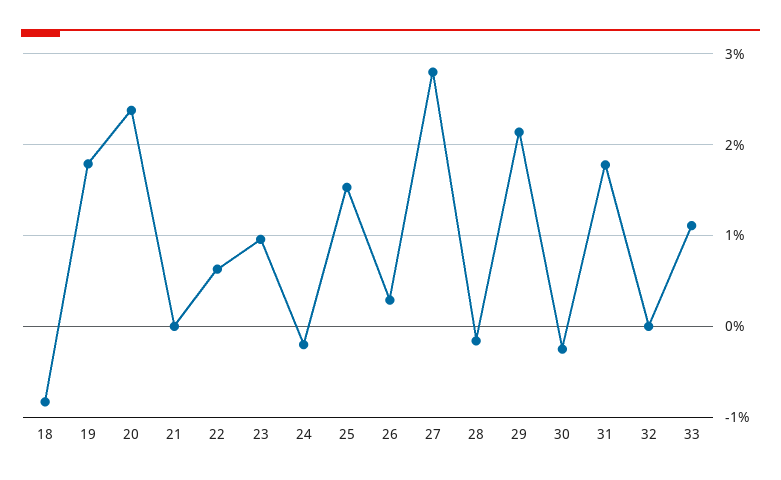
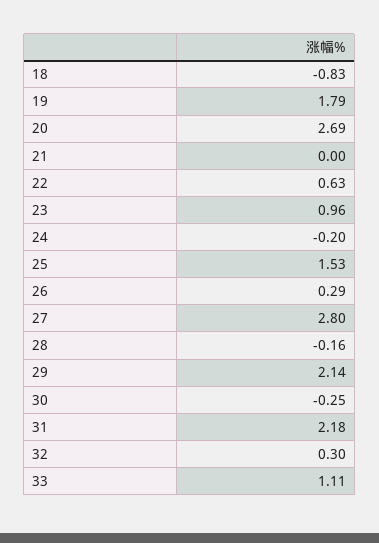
  {
    "18": -0.83,
    "19": 1.79,
-   "20": 2.4,
+   "20": 2.69,
    "21": 0,
    "22": 0.63,
    "23": 0.96,
    "24": -0.2,
    "25": 1.53,
    "26": 0.29,
    "27": 2.8,
    "28": -0.16,
    "29": 2.14,
    "30": -0.25,
-   "31": 1.8,
+   "31": 2.18,
-   "32": 0,
+   "32": 0.3,
    "33": 1.11
  }

